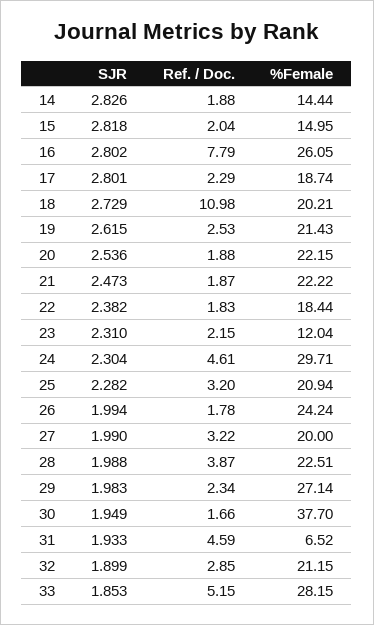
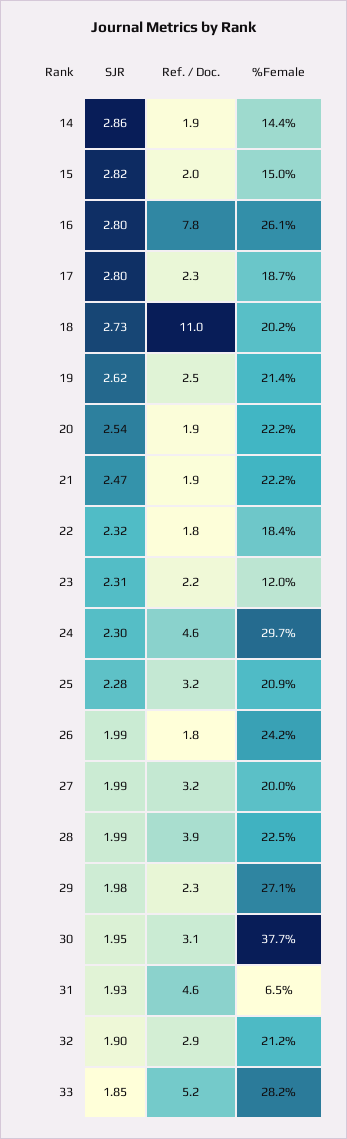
  {
    "SJR": {
-     "14": 2.826,
+     "14": 2.86,
      "15": 2.818,
      "16": 2.802,
      "17": 2.801,
      "18": 2.729,
      "19": 2.615,
      "20": 2.536,
      "21": 2.473,
-     "22": 2.382,
+     "22": 2.32,
      "23": 2.31,
      "24": 2.304,
      "25": 2.282,
      "26": 1.994,
      "27": 1.99,
      "28": 1.988,
      "29": 1.983,
      "30": 1.949,
      "31": 1.933,
      "32": 1.899,
      "33": 1.853
    },
    "Ref. / Doc.": {
      "14": 1.88,
      "15": 2.04,
      "16": 7.79,
      "17": 2.29,
      "18": 10.98,
      "19": 2.53,
      "20": 1.88,
      "21": 1.87,
      "22": 1.83,
      "23": 2.15,
      "24": 4.61,
      "25": 3.2,
      "26": 1.78,
      "27": 3.22,
      "28": 3.87,
      "29": 2.34,
-     "30": 1.66,
+     "30": 3.1,
      "31": 4.59,
      "32": 2.85,
      "33": 5.15
    },
    "%Female": {
      "14": 14.44,
      "15": 14.95,
      "16": 26.05,
      "17": 18.74,
      "18": 20.21,
      "19": 21.43,
      "20": 22.15,
      "21": 22.22,
      "22": 18.44,
      "23": 12.04,
      "24": 29.71,
      "25": 20.94,
      "26": 24.24,
      "27": 20,
      "28": 22.51,
      "29": 27.14,
      "30": 37.7,
      "31": 6.52,
      "32": 21.15,
      "33": 28.15
    }
  }

